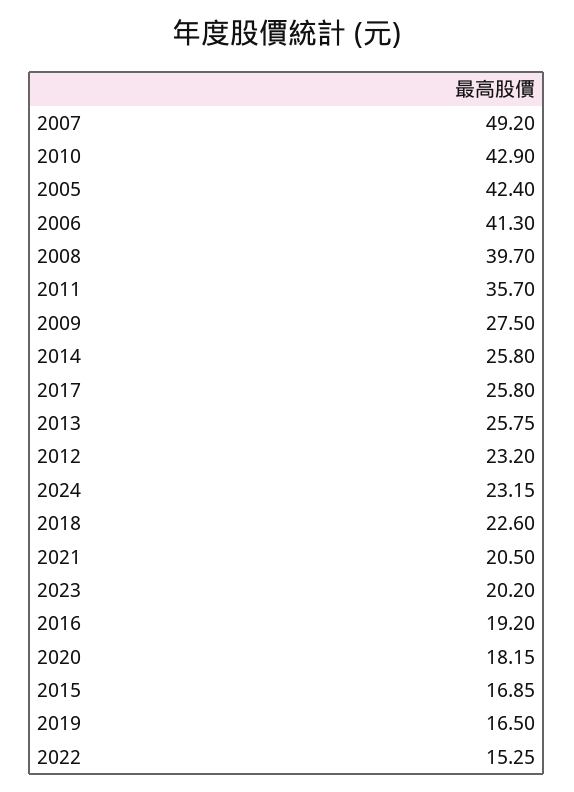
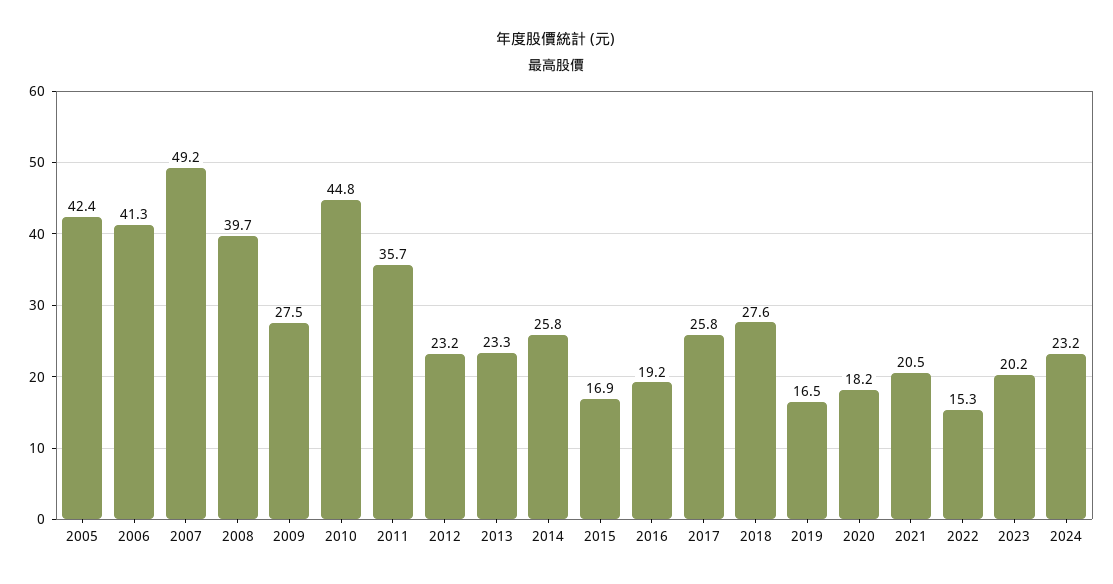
  {
    "2007": 49.2,
-   "2010": 42.9,
+   "2010": 44.8,
    "2005": 42.4,
    "2006": 41.3,
    "2008": 39.7,
    "2011": 35.7,
    "2009": 27.5,
    "2014": 25.8,
    "2017": 25.8,
-   "2013": 25.75,
+   "2013": 23.3,
    "2012": 23.2,
    "2024": 23.15,
-   "2018": 22.6,
+   "2018": 27.6,
    "2021": 20.5,
    "2023": 20.2,
    "2016": 19.2,
    "2020": 18.15,
    "2015": 16.85,
    "2019": 16.5,
    "2022": 15.25
  }

